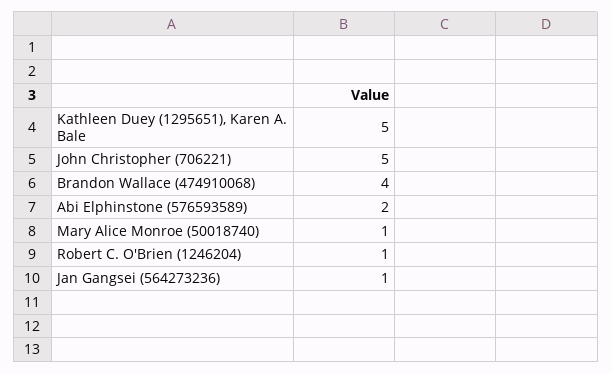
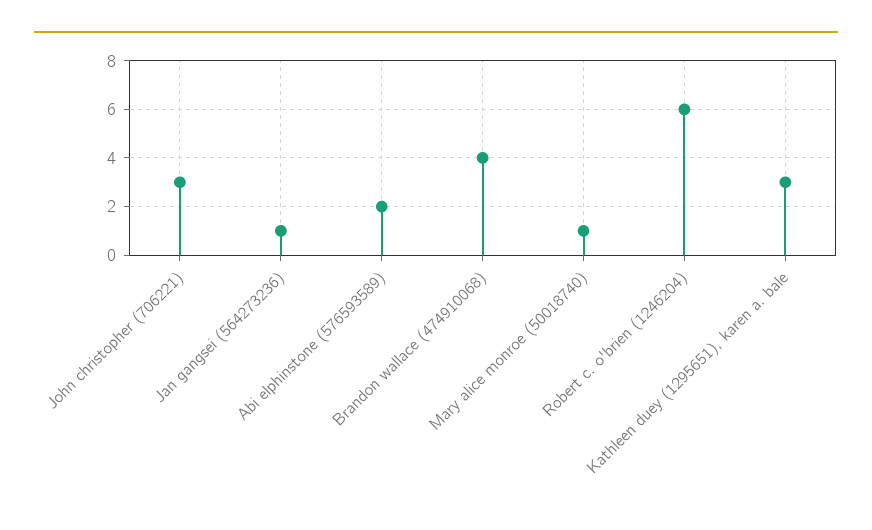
  {
-   "Kathleen Duey (1295651), Karen A. Bale": 5,
+   "Kathleen Duey (1295651), Karen A. Bale": 3,
-   "John Christopher (706221)": 5,
+   "John Christopher (706221)": 3,
    "Brandon Wallace (474910068)": 4,
    "Abi Elphinstone (576593589)": 2,
    "Mary Alice Monroe (50018740)": 1,
-   "Robert C. O'Brien (1246204)": 1,
+   "Robert C. O'Brien (1246204)": 6,
    "Jan Gangsei (564273236)": 1
  }

